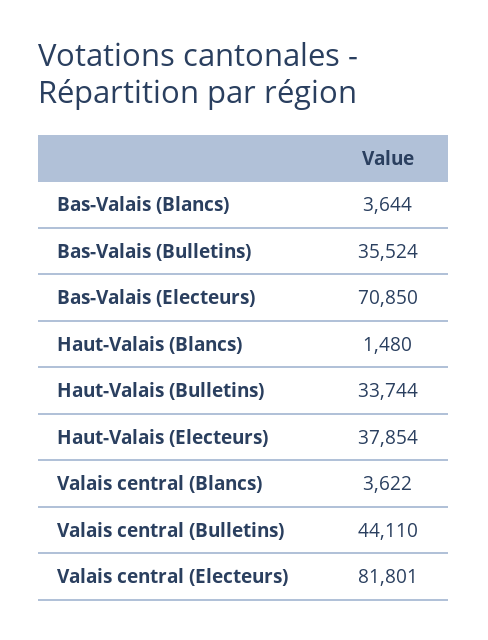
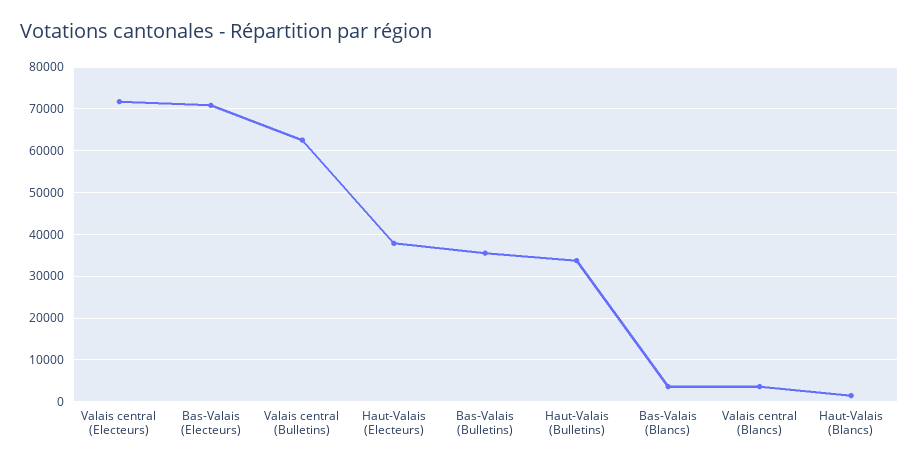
  {
    "Bas-Valais (Blancs)": 3644,
    "Bas-Valais (Bulletins)": 35524,
    "Bas-Valais (Electeurs)": 70850,
    "Haut-Valais (Blancs)": 1480,
    "Haut-Valais (Bulletins)": 33744,
    "Haut-Valais (Electeurs)": 37854,
    "Valais central (Blancs)": 3622,
-   "Valais central (Bulletins)": 44110,
+   "Valais central (Bulletins)": 62000,
-   "Valais central (Electeurs)": 81801
+   "Valais central (Electeurs)": 72000
  }

